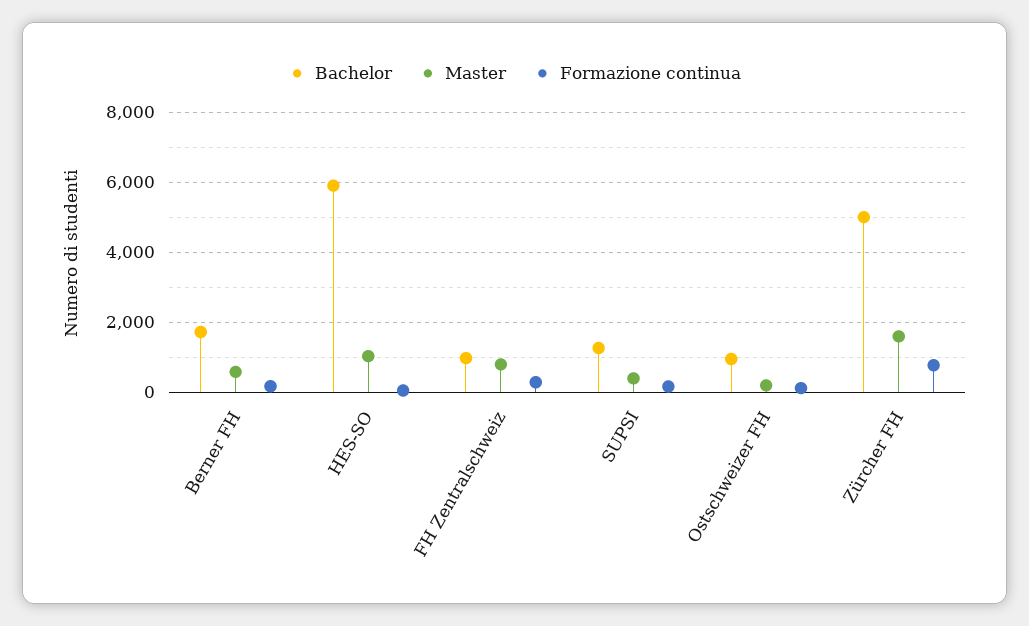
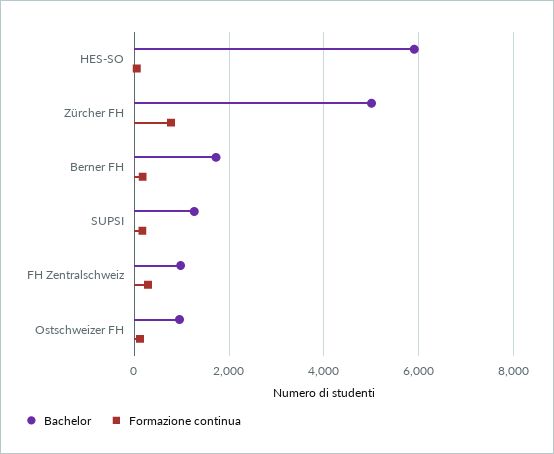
  {
    "Bachelor": {
      "Berner FH": 1800,
      "HES-SO": 6000,
      "FH Zentralschweiz": 1000,
      "SUPSI": 1200,
      "Ostschweizer FH": 1000,
      "Zürcher FH": 5000
    },
-   "Master": {
-     "Berner FH": 600,
-     "HES-SO": 1000,
-     "FH Zentralschweiz": 800,
-     "SUPSI": 400,
-     "Ostschweizer FH": 200,
-     "Zürcher FH": 1600
-   },
    "Formazione continua": {
      "Berner FH": 200,
      "HES-SO": 0,
      "FH Zentralschweiz": 200,
      "SUPSI": 200,
      "Ostschweizer FH": 200,
      "Zürcher FH": 800
    }
  }

